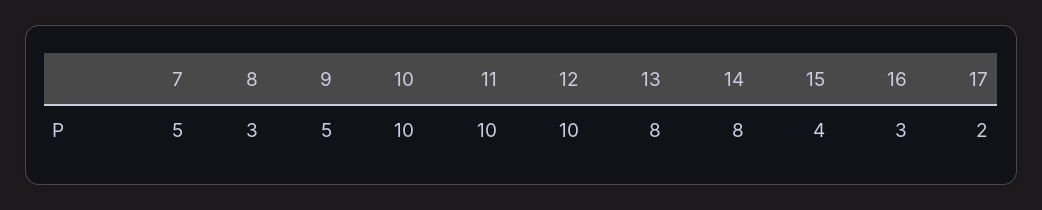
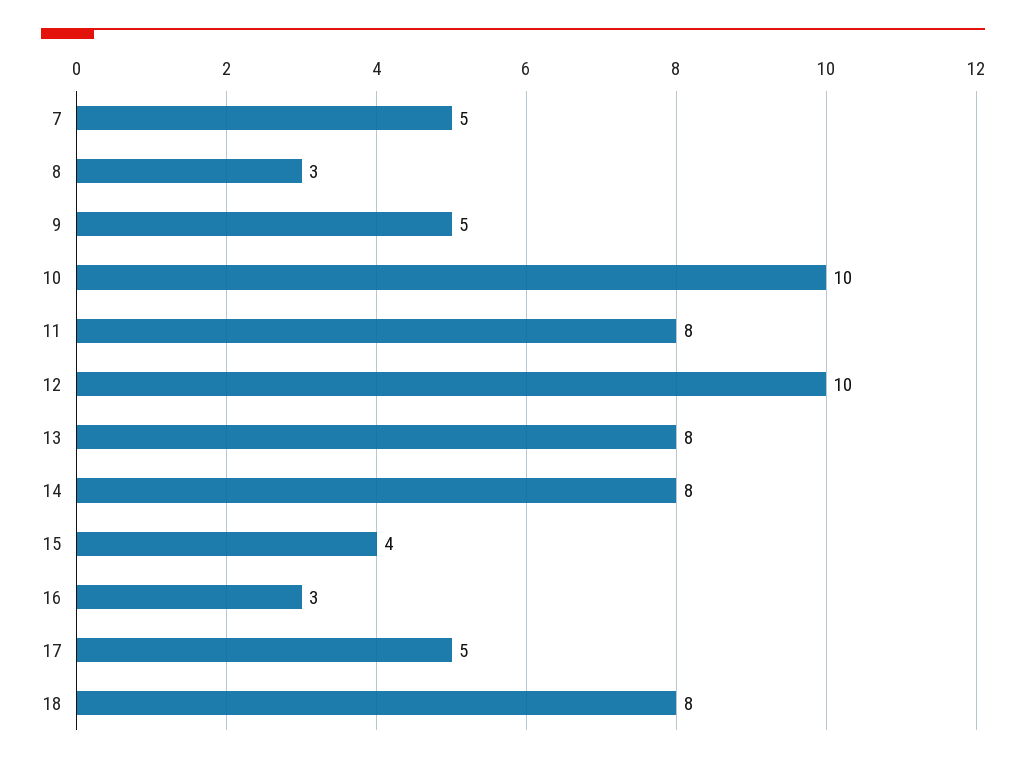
  {
    "7": 5,
    "8": 3,
    "9": 5,
    "10": 10,
-   "11": 10,
+   "11": 8,
    "12": 10,
    "13": 8,
    "14": 8,
    "15": 4,
    "16": 3,
-   "17": 2
+   "17": 5,
+   "18": 8
  }

